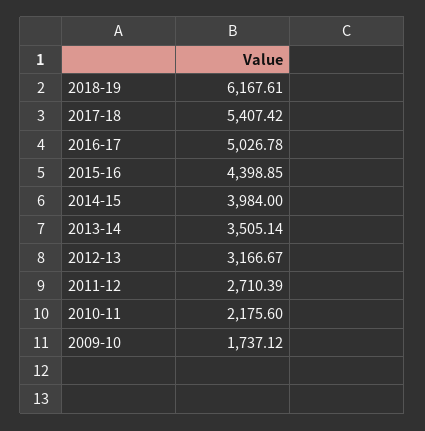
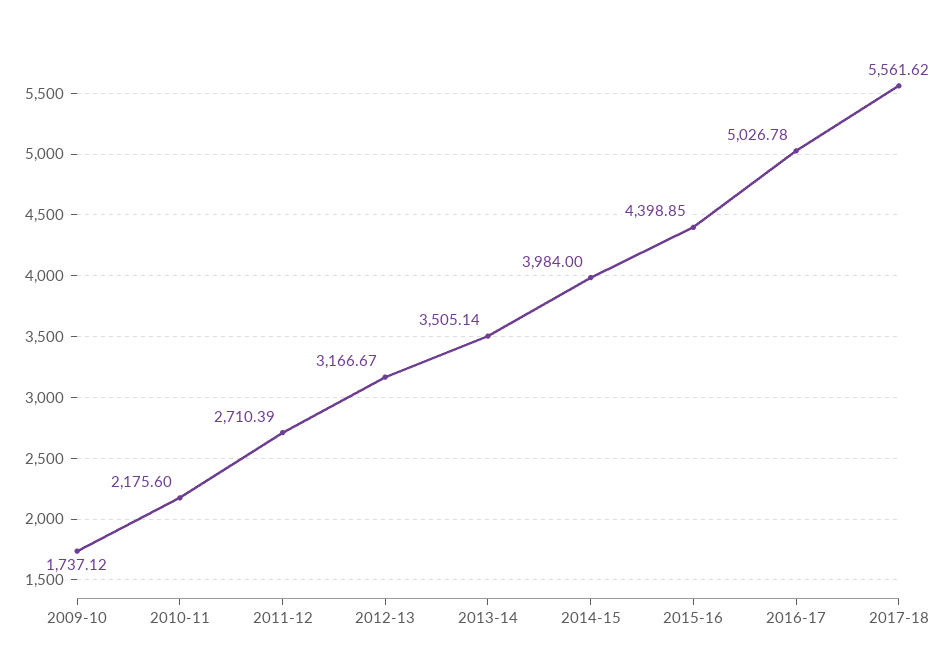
  {
-   "2018-19": 6167.61,
-   "2017-18": 5407.42,
+   "2017-18": 5561.62,
    "2016-17": 5026.78,
    "2015-16": 4398.85,
    "2014-15": 3984,
    "2013-14": 3505.14,
    "2012-13": 3166.67,
    "2011-12": 2710.39,
    "2010-11": 2175.6,
    "2009-10": 1737.12
  }

